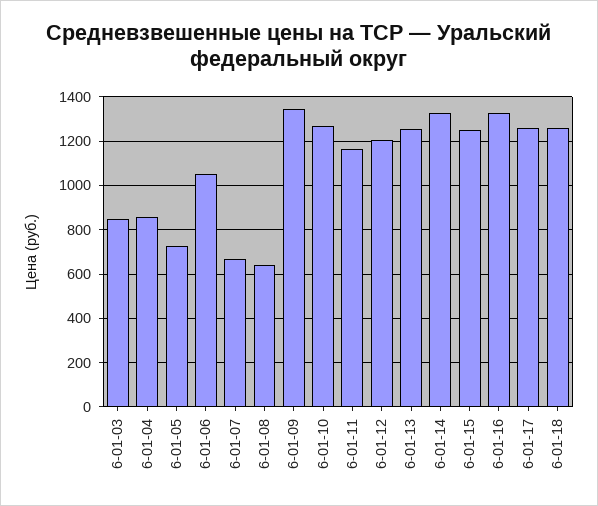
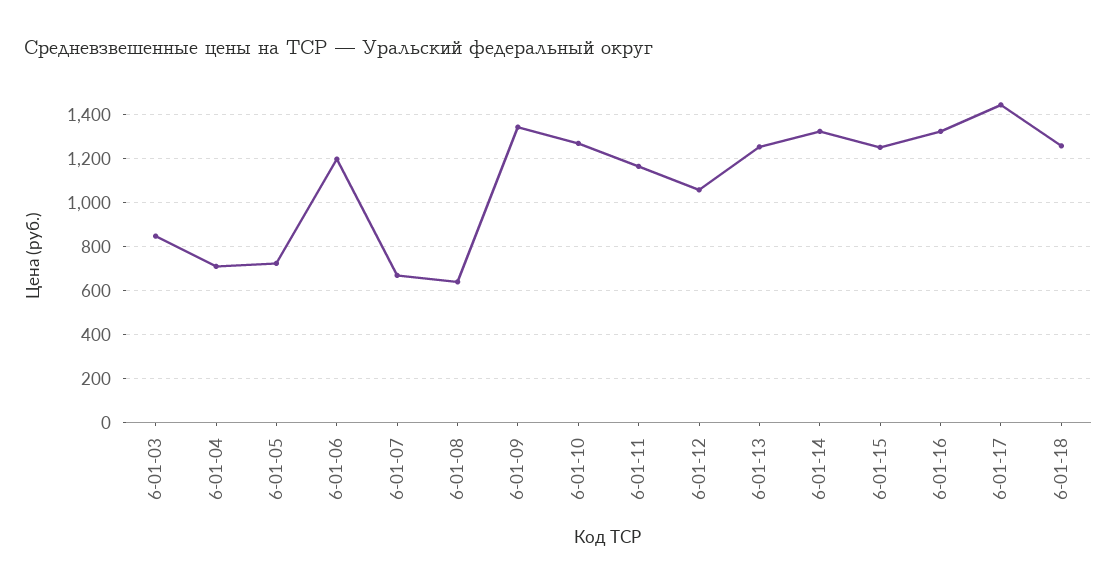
  {
    "6-01-03": 850,
-   "6-01-04": 850,
+   "6-01-04": 700,
    "6-01-05": 700,
-   "6-01-06": 1050,
+   "6-01-06": 1200,
    "6-01-07": 650,
    "6-01-08": 650,
    "6-01-09": 1350,
    "6-01-10": 1250,
    "6-01-11": 1150,
-   "6-01-12": 1200,
+   "6-01-12": 1050,
    "6-01-13": 1250,
    "6-01-14": 1300,
    "6-01-15": 1250,
    "6-01-16": 1300,
-   "6-01-17": 1250,
+   "6-01-17": 1450,
    "6-01-18": 1250
  }

